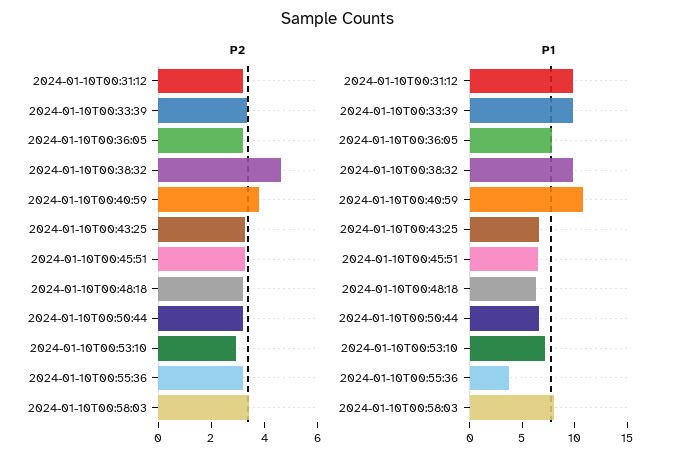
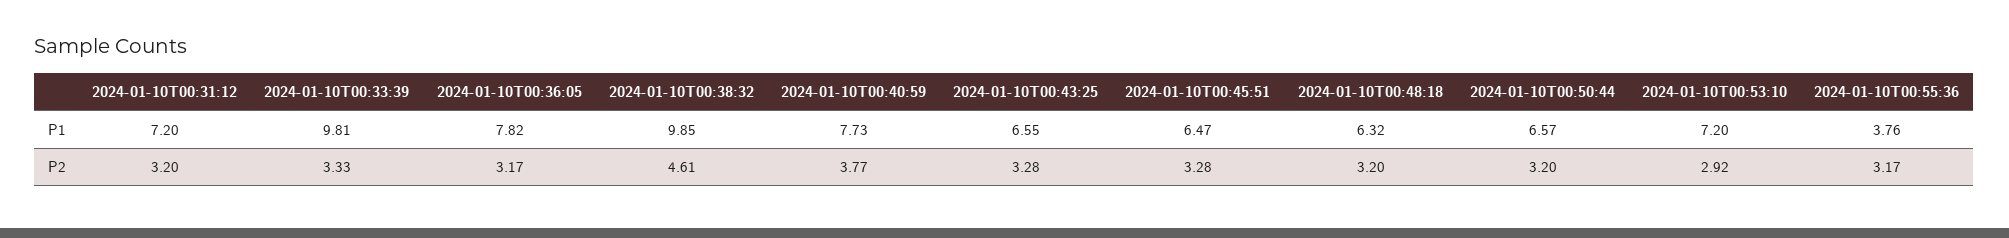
  {
    "P2": {
      "2024-01-10T00:31:12": 3.2,
      "2024-01-10T00:33:39": 3.33,
      "2024-01-10T00:36:05": 3.17,
      "2024-01-10T00:38:32": 4.61,
      "2024-01-10T00:40:59": 3.77,
      "2024-01-10T00:43:25": 3.28,
      "2024-01-10T00:45:51": 3.28,
      "2024-01-10T00:48:18": 3.2,
      "2024-01-10T00:50:44": 3.2,
      "2024-01-10T00:53:10": 2.92,
-     "2024-01-10T00:55:36": 3.17,
+     "2024-01-10T00:55:36": 3.17
-     "2024-01-10T00:58:03": 3.5
    },
    "P1": {
-     "2024-01-10T00:31:12": 10,
+     "2024-01-10T00:31:12": 7.2,
      "2024-01-10T00:33:39": 9.81,
      "2024-01-10T00:36:05": 7.82,
      "2024-01-10T00:38:32": 9.85,
-     "2024-01-10T00:40:59": 11,
+     "2024-01-10T00:40:59": 7.73,
      "2024-01-10T00:43:25": 6.55,
      "2024-01-10T00:45:51": 6.47,
      "2024-01-10T00:48:18": 6.32,
      "2024-01-10T00:50:44": 6.57,
      "2024-01-10T00:53:10": 7.2,
-     "2024-01-10T00:55:36": 3.76,
+     "2024-01-10T00:55:36": 3.76
-     "2024-01-10T00:58:03": 8
    }
  }

